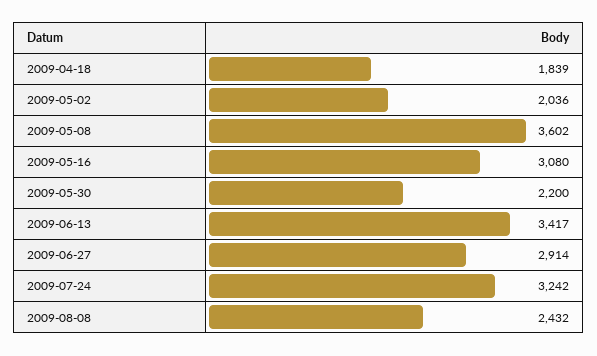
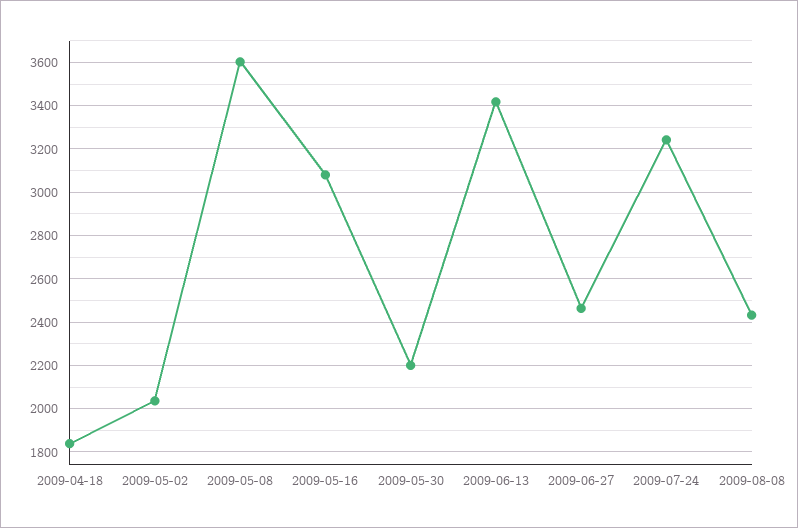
  {
    "2009-04-18": 1839,
    "2009-05-02": 2036,
    "2009-05-08": 3602,
    "2009-05-16": 3080,
    "2009-05-30": 2200,
    "2009-06-13": 3417,
-   "2009-06-27": 2914,
+   "2009-06-27": 2450,
    "2009-07-24": 3242,
    "2009-08-08": 2432
  }

